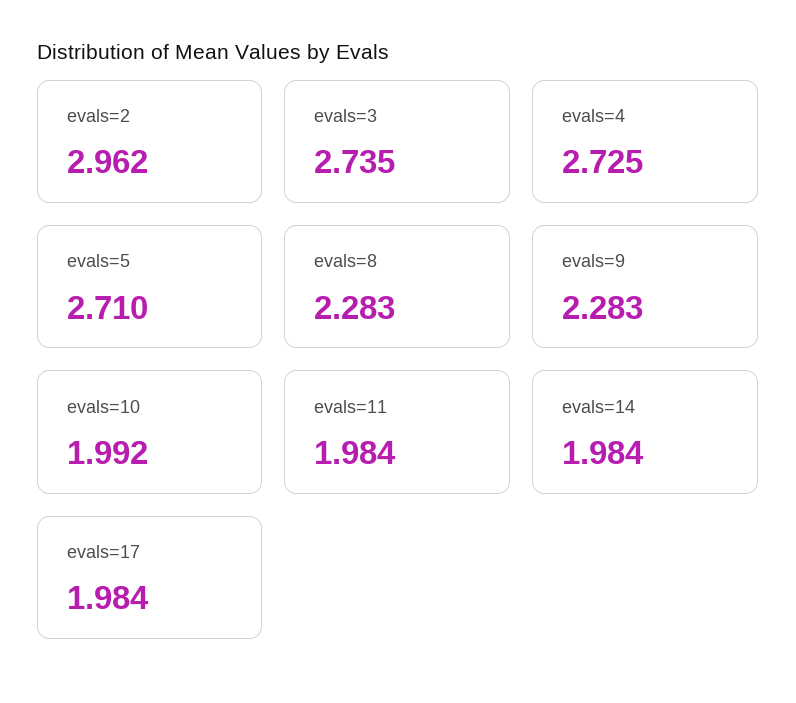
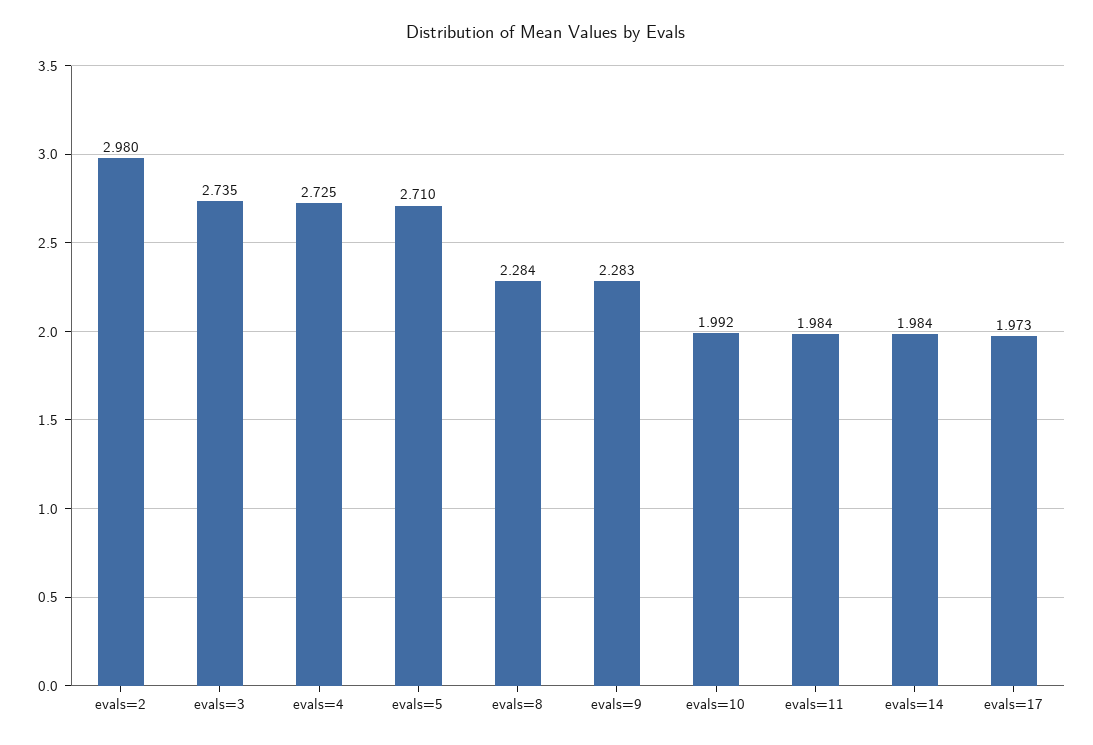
  {
-   "evals=2": 2.962,
+   "evals=2": 2.98,
    "evals=3": 2.735,
    "evals=4": 2.725,
    "evals=5": 2.71,
-   "evals=8": 2.283,
+   "evals=8": 2.284,
    "evals=9": 2.283,
    "evals=10": 1.992,
    "evals=11": 1.984,
    "evals=14": 1.984,
-   "evals=17": 1.984
+   "evals=17": 1.973
  }

